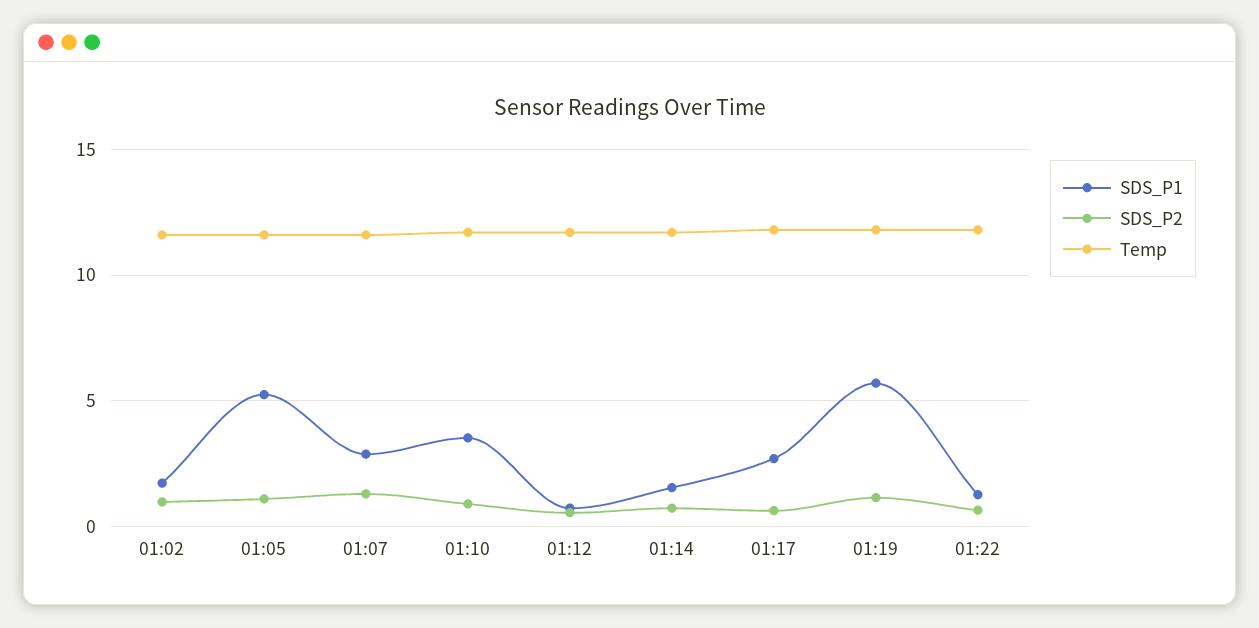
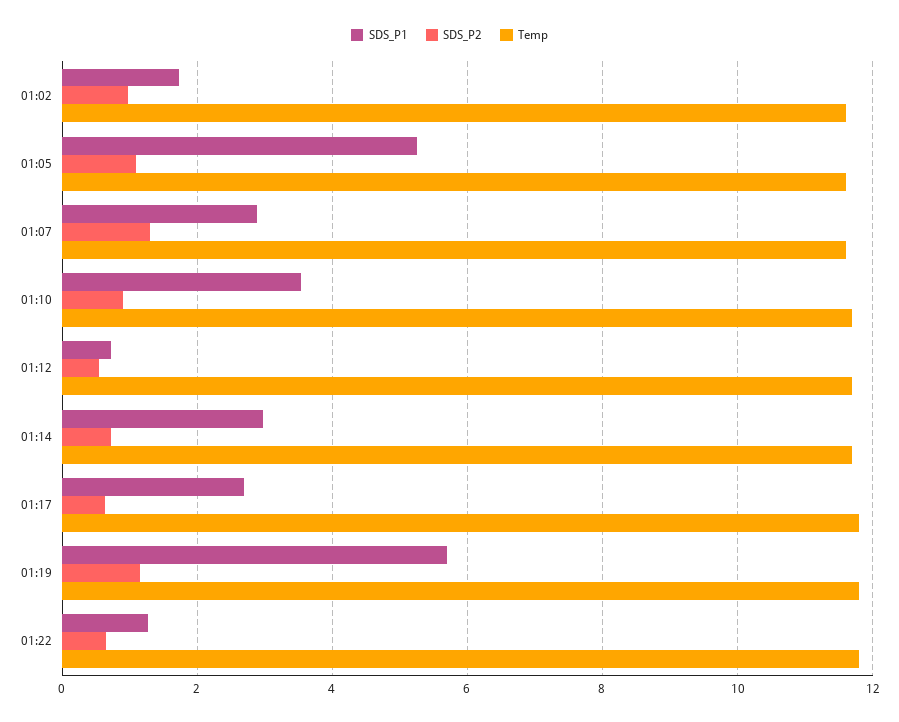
  {
    "SDS_P1": {
      "01:02": 1.8,
      "01:05": 5.2,
      "01:07": 2.8,
      "01:10": 3.6,
      "01:12": 0.8,
-     "01:14": 1.5,
+     "01:14": 3,
      "01:17": 2.8,
      "01:19": 5.8,
      "01:22": 1.2
    },
    "SDS_P2": {
      "01:02": 1,
      "01:05": 1.2,
      "01:07": 1.4,
      "01:10": 1,
      "01:12": 0.6,
      "01:14": 0.8,
      "01:17": 0.6,
      "01:19": 1.2,
      "01:22": 0.6
    },
    "Temp": {
      "01:02": 11.6,
      "01:05": 11.6,
      "01:07": 11.6,
      "01:10": 11.8,
      "01:12": 11.8,
      "01:14": 11.8,
      "01:17": 11.8,
      "01:19": 11.8,
      "01:22": 11.8
    }
  }

